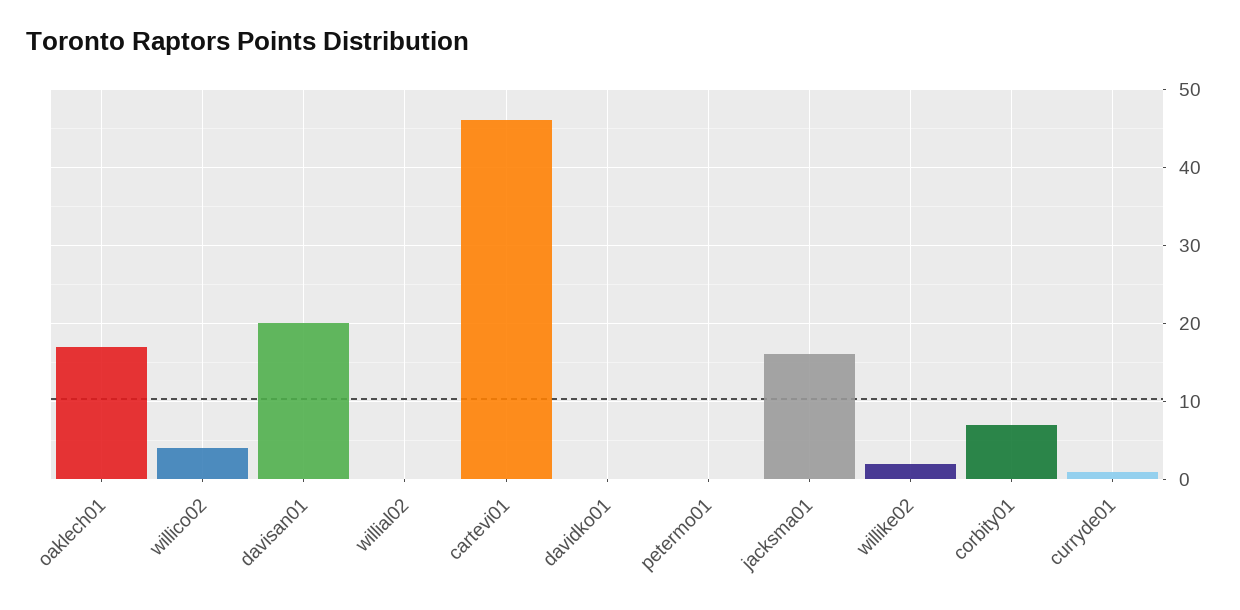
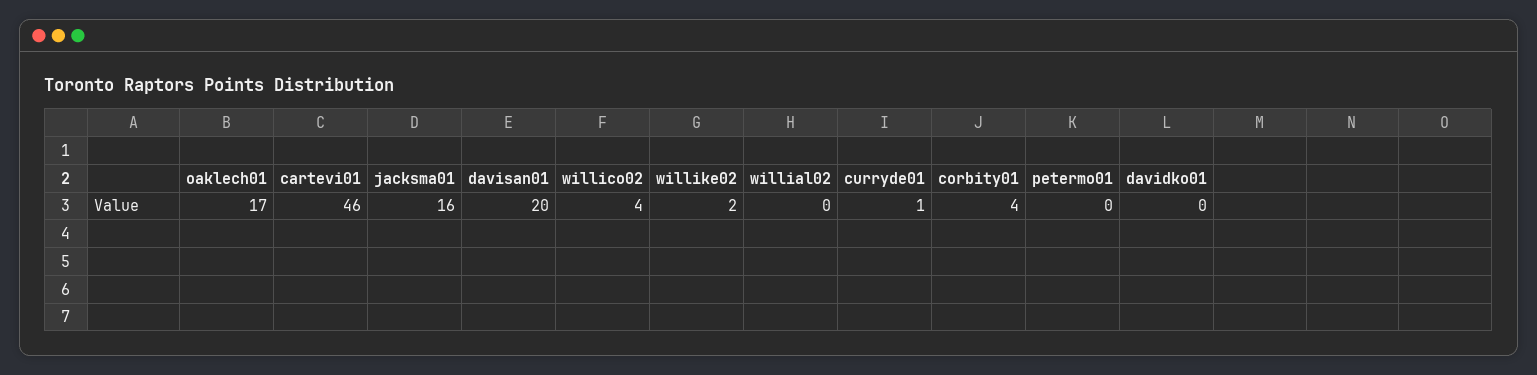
  {
    "oaklech01": 17,
    "willico02": 4,
    "davisan01": 20,
    "willial02": 0,
    "cartevi01": 46,
    "davidko01": 0,
    "petermo01": 0,
    "jacksma01": 16,
    "willike02": 2,
-   "corbity01": 7,
+   "corbity01": 4,
    "curryde01": 1
  }

